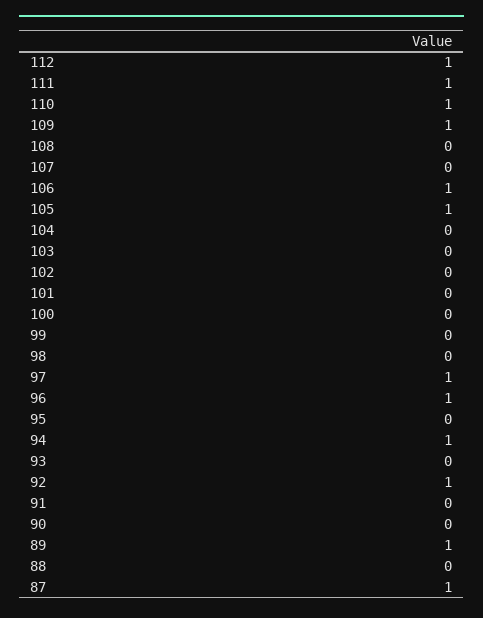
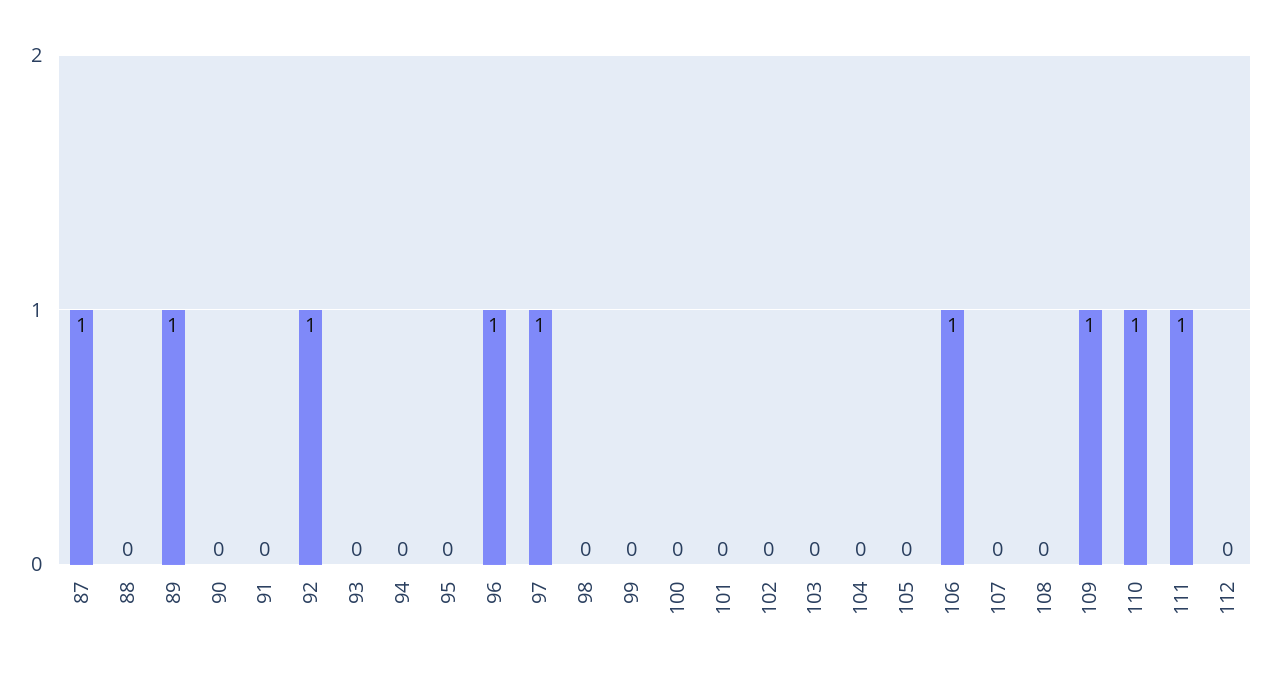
  {
-   "112": 1,
+   "112": 0,
    "111": 1,
    "110": 1,
    "109": 1,
    "108": 0,
    "107": 0,
    "106": 1,
-   "105": 1,
+   "105": 0,
    "104": 0,
    "103": 0,
    "102": 0,
    "101": 0,
    "100": 0,
    "99": 0,
    "98": 0,
    "97": 1,
    "96": 1,
    "95": 0,
-   "94": 1,
+   "94": 0,
    "93": 0,
    "92": 1,
    "91": 0,
    "90": 0,
    "89": 1,
    "88": 0,
    "87": 1
  }

